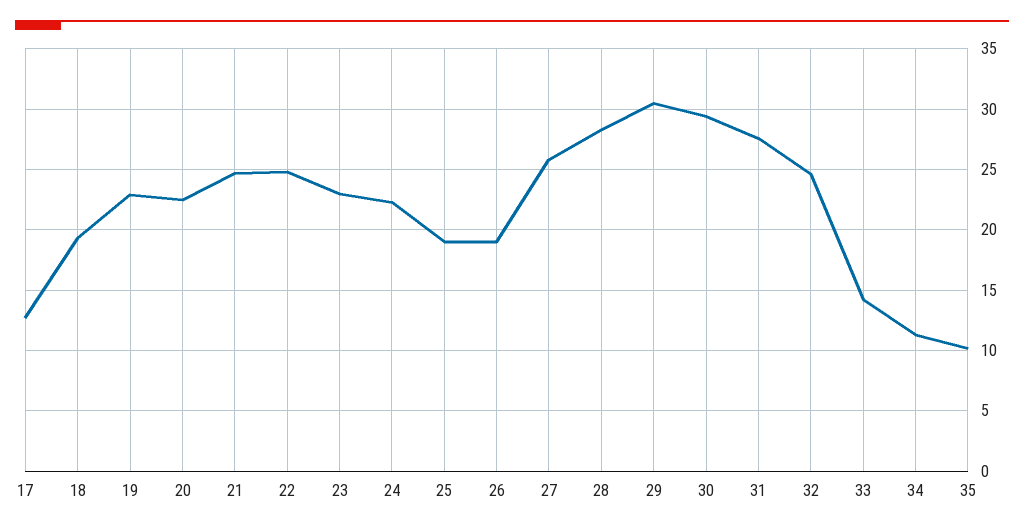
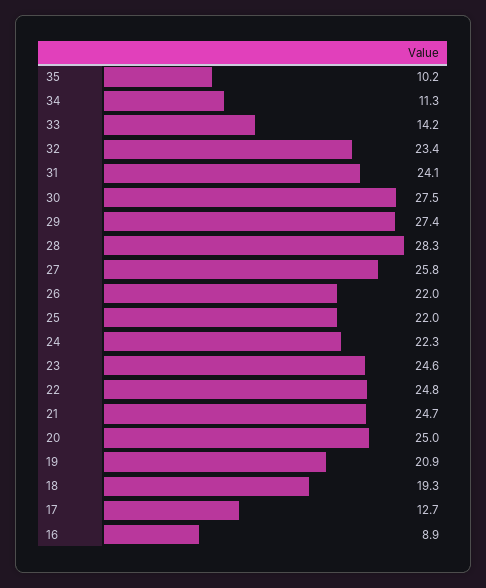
  {
    "17": 12.7,
    "18": 19.3,
-   "19": 23,
+   "19": 20.9,
-   "20": 22.5,
+   "20": 25,
    "21": 24.7,
    "22": 24.8,
-   "23": 23,
+   "23": 24.6,
    "24": 22.3,
-   "25": 19,
+   "25": 22,
-   "26": 19,
+   "26": 22,
    "27": 25.8,
    "28": 28.3,
-   "29": 30.5,
+   "29": 27.4,
-   "30": 29.5,
+   "30": 27.5,
-   "31": 27.5,
+   "31": 24.1,
-   "32": 24.5,
+   "32": 23.4,
    "33": 14.2,
    "34": 11.3,
-   "35": 10.2
+   "35": 10.2,
+   "16": 8.9
  }

